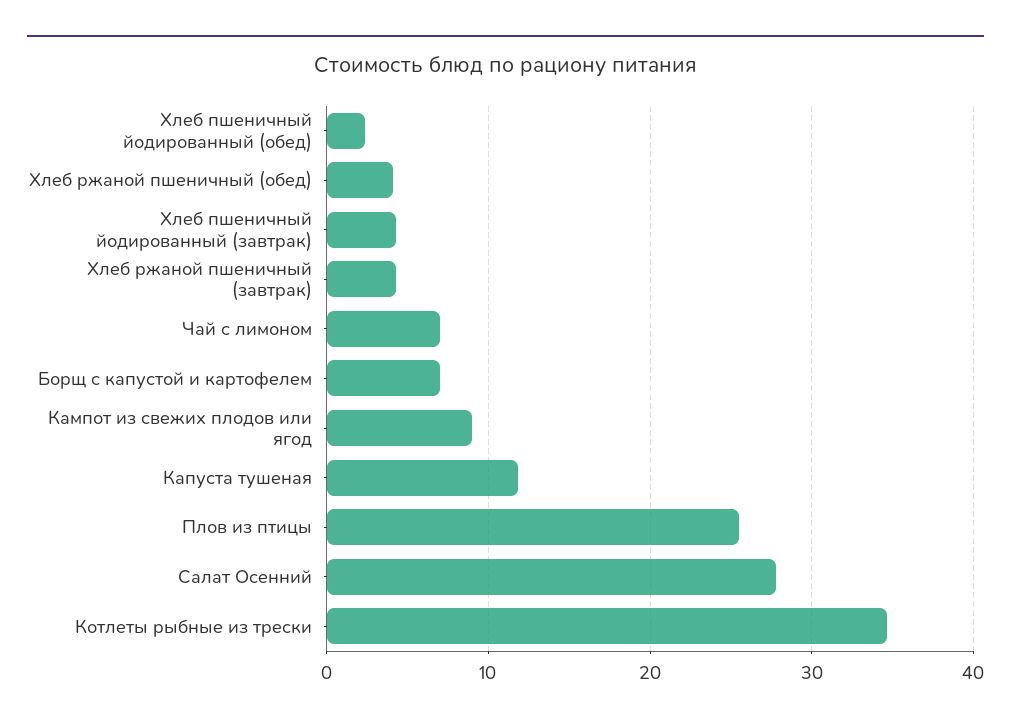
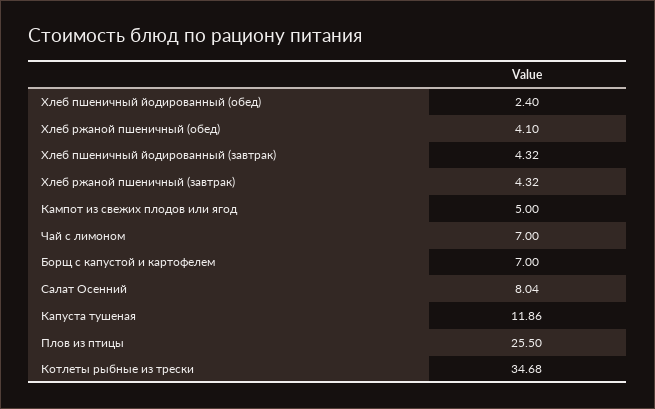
  {
    "Хлеб пшеничный йодированный (обед)": 2.4,
    "Хлеб ржаной пшеничный (обед)": 4.1,
    "Хлеб пшеничный йодированный (завтрак)": 4.32,
    "Хлеб ржаной пшеничный (завтрак)": 4.32,
    "Чай с лимоном": 7,
    "Борщ с капустой и картофелем": 7,
-   "Кампот из свежих плодов или ягод": 9,
+   "Кампот из свежих плодов или ягод": 5,
    "Капуста тушеная": 11.86,
    "Плов из птицы": 25.5,
-   "Салат Осенний": 28,
+   "Салат Осенний": 8.04,
    "Котлеты рыбные из трески": 34.68
  }

